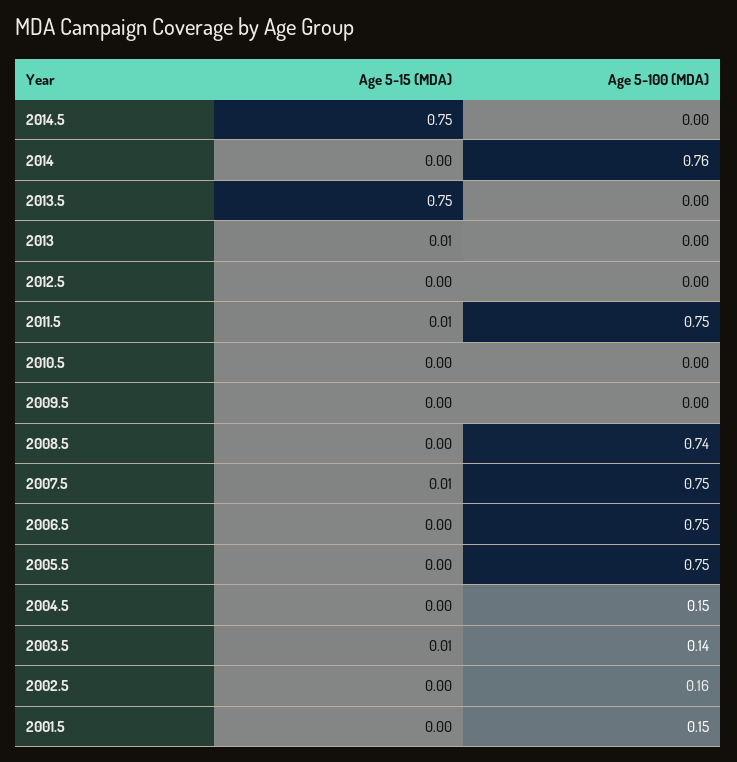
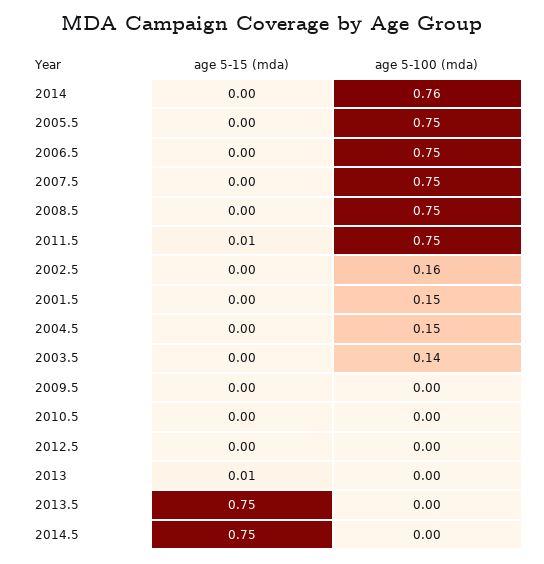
  {
    "Age 5-15 (MDA)": {
      "2014.5": 0.75,
      "2014": 0,
      "2013.5": 0.75,
      "2013": 0.01,
      "2012.5": 0,
      "2011.5": 0.01,
      "2010.5": 0,
      "2009.5": 0,
      "2008.5": 0,
-     "2007.5": 0.01,
+     "2007.5": 0,
      "2006.5": 0,
      "2005.5": 0,
      "2004.5": 0,
-     "2003.5": 0.01,
+     "2003.5": 0,
      "2002.5": 0,
      "2001.5": 0
    },
    "Age 5-100 (MDA)": {
      "2014.5": 0,
      "2014": 0.76,
      "2013.5": 0,
      "2013": 0,
      "2012.5": 0,
      "2011.5": 0.75,
      "2010.5": 0,
      "2009.5": 0,
-     "2008.5": 0.74,
+     "2008.5": 0.75,
      "2007.5": 0.75,
      "2006.5": 0.75,
      "2005.5": 0.75,
      "2004.5": 0.15,
      "2003.5": 0.14,
      "2002.5": 0.16,
      "2001.5": 0.15
    }
  }

